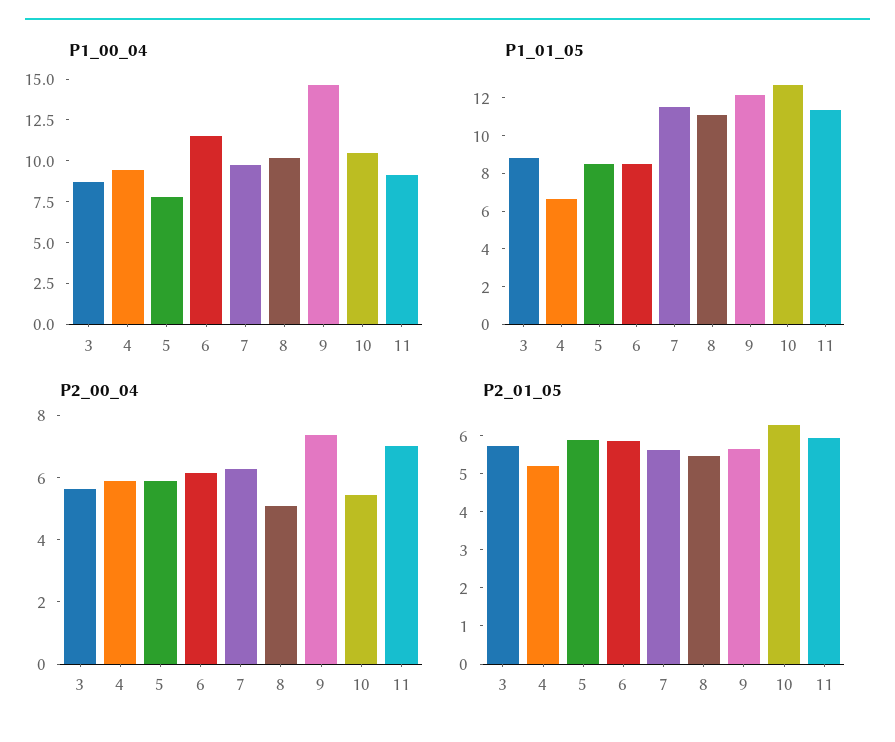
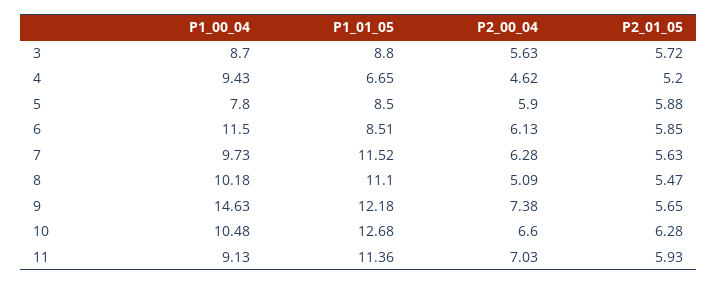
  {
    "P1_00_04": {
      "3": 8.7,
      "4": 9.43,
      "5": 7.8,
      "6": 11.5,
      "7": 9.73,
      "8": 10.18,
      "9": 14.63,
      "10": 10.48,
      "11": 9.13
    },
    "P1_01_05": {
      "3": 8.8,
      "4": 6.65,
      "5": 8.5,
      "6": 8.51,
      "7": 11.52,
      "8": 11.1,
      "9": 12.18,
      "10": 12.68,
      "11": 11.36
    },
    "P2_00_04": {
      "3": 5.63,
-     "4": 6,
+     "4": 4.62,
      "5": 5.9,
      "6": 6.13,
      "7": 6.28,
      "8": 5.09,
      "9": 7.38,
-     "10": 5.5,
+     "10": 6.6,
      "11": 7.03
    },
    "P2_01_05": {
      "3": 5.72,
      "4": 5.2,
      "5": 5.88,
      "6": 5.85,
      "7": 5.63,
      "8": 5.47,
      "9": 5.65,
      "10": 6.28,
      "11": 5.93
    }
  }

